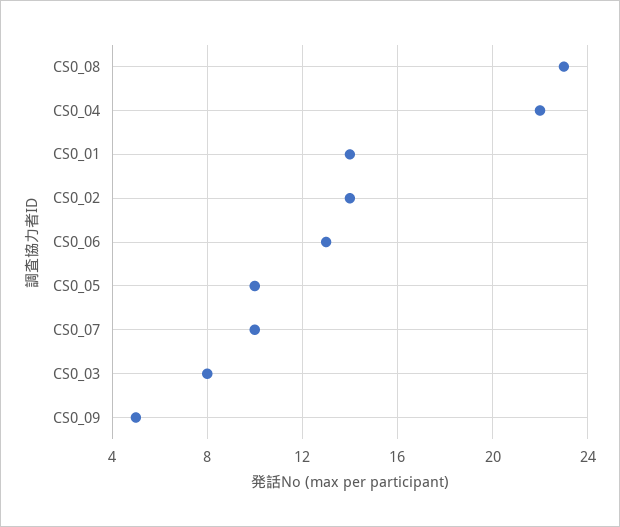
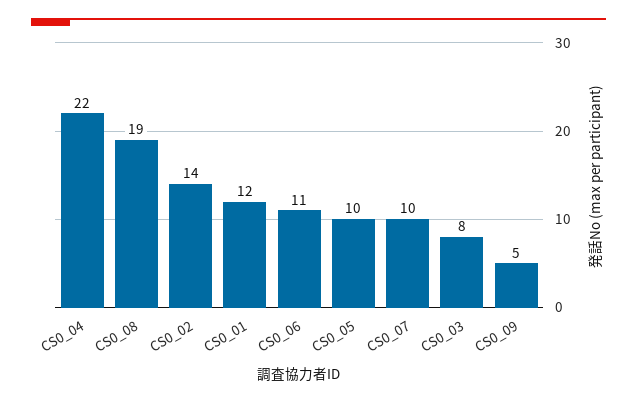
  {
-   "CS0_08": 23,
+   "CS0_08": 19,
    "CS0_04": 22,
-   "CS0_01": 14,
+   "CS0_01": 12,
    "CS0_02": 14,
-   "CS0_06": 13,
+   "CS0_06": 11,
    "CS0_05": 10,
    "CS0_07": 10,
    "CS0_03": 8,
    "CS0_09": 5
  }

